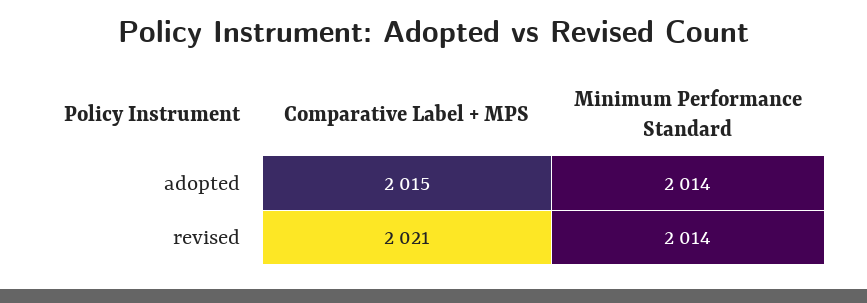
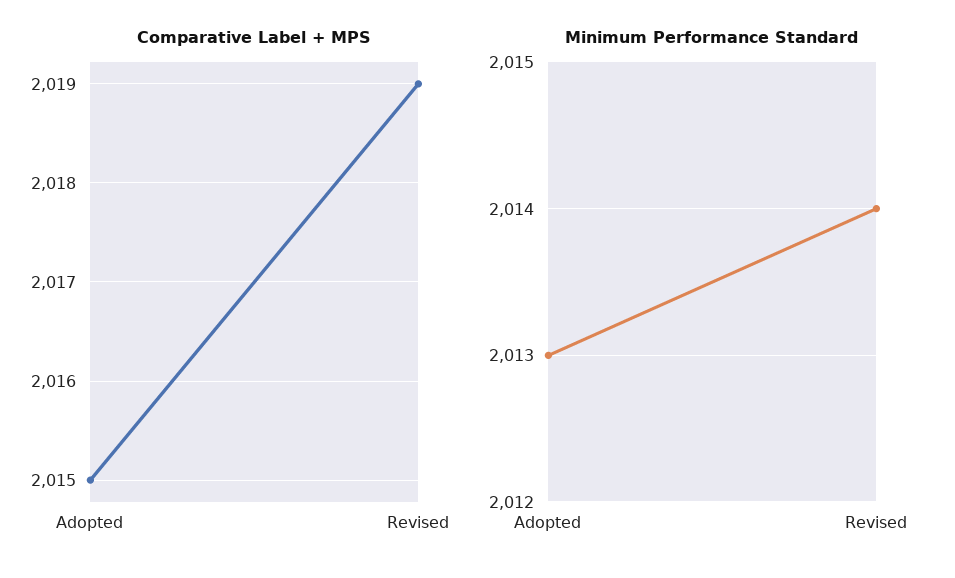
  {
    "Comparative Label + MPS": {
      "adopted": 2015,
-     "revised": 2021
+     "revised": 2019
    },
    "Minimum Performance Standard": {
-     "adopted": 2014,
+     "adopted": 2013,
      "revised": 2014
    }
  }

